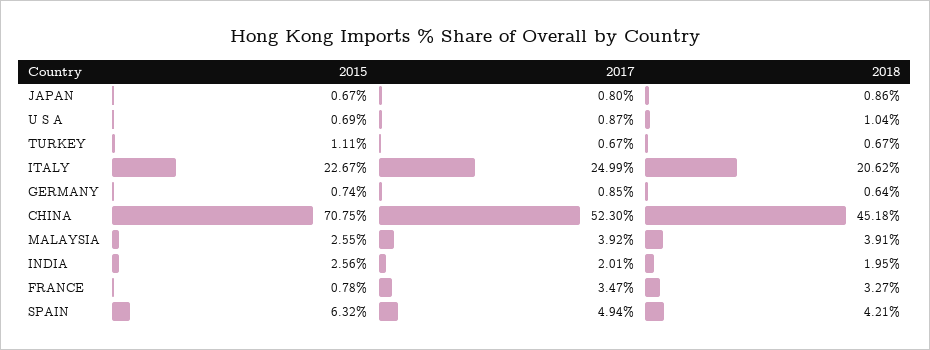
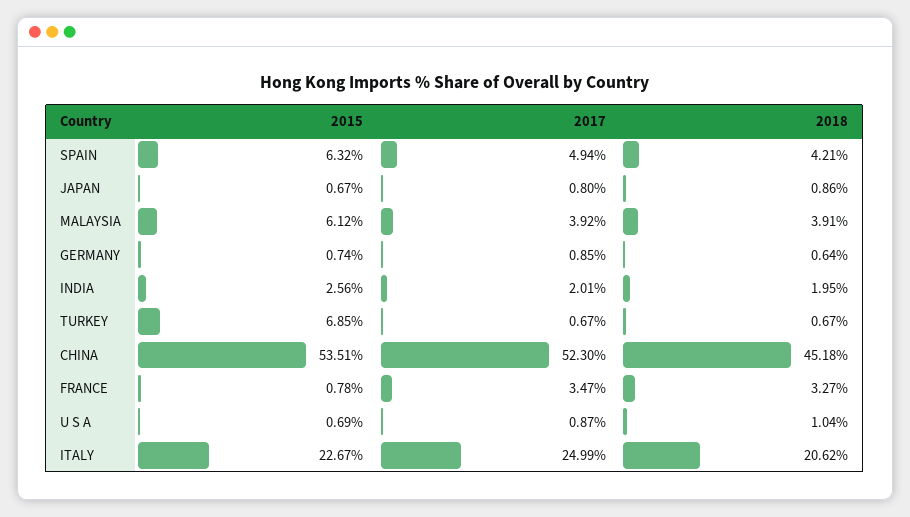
  {
    "2015": {
      "JAPAN": 0.67,
      "U S A": 0.69,
-     "TURKEY": 1.11,
+     "TURKEY": 6.85,
      "ITALY": 22.67,
      "GERMANY": 0.74,
-     "CHINA": 70.75,
+     "CHINA": 53.51,
-     "MALAYSIA": 2.55,
+     "MALAYSIA": 6.12,
      "INDIA": 2.56,
      "FRANCE": 0.78,
      "SPAIN": 6.32
    },
    "2017": {
      "JAPAN": 0.8,
      "U S A": 0.87,
      "TURKEY": 0.67,
      "ITALY": 24.99,
      "GERMANY": 0.85,
      "CHINA": 52.3,
      "MALAYSIA": 3.92,
      "INDIA": 2.01,
      "FRANCE": 3.47,
      "SPAIN": 4.94
    },
    "2018": {
      "JAPAN": 0.86,
      "U S A": 1.04,
      "TURKEY": 0.67,
      "ITALY": 20.62,
      "GERMANY": 0.64,
      "CHINA": 45.18,
      "MALAYSIA": 3.91,
      "INDIA": 1.95,
      "FRANCE": 3.27,
      "SPAIN": 4.21
    }
  }

